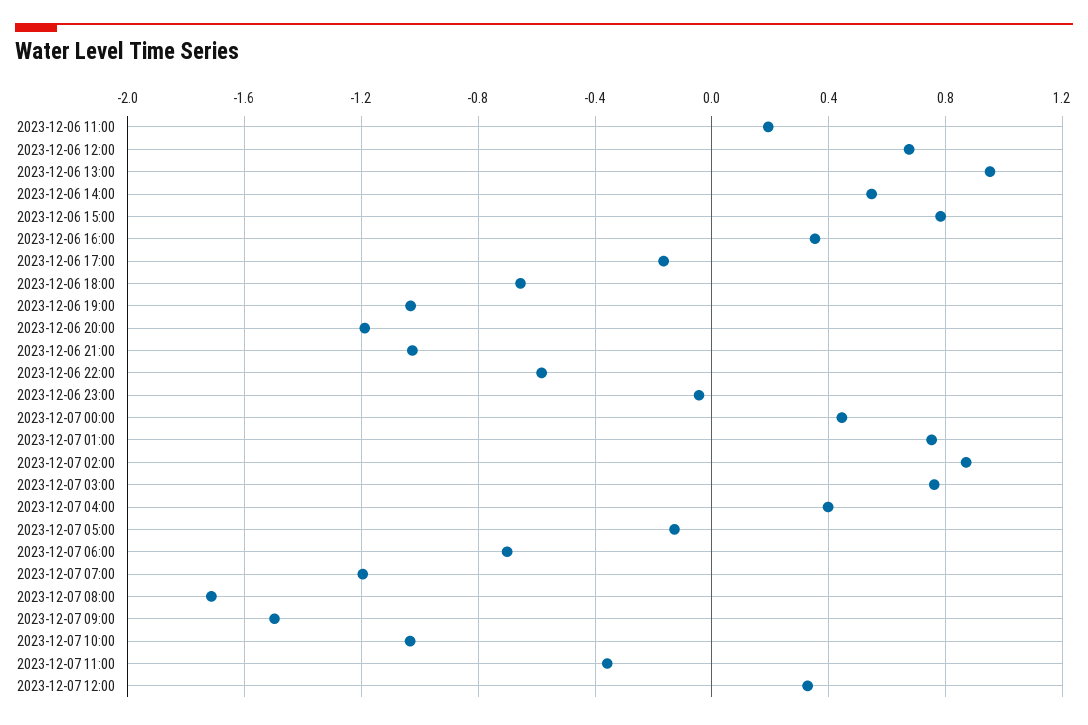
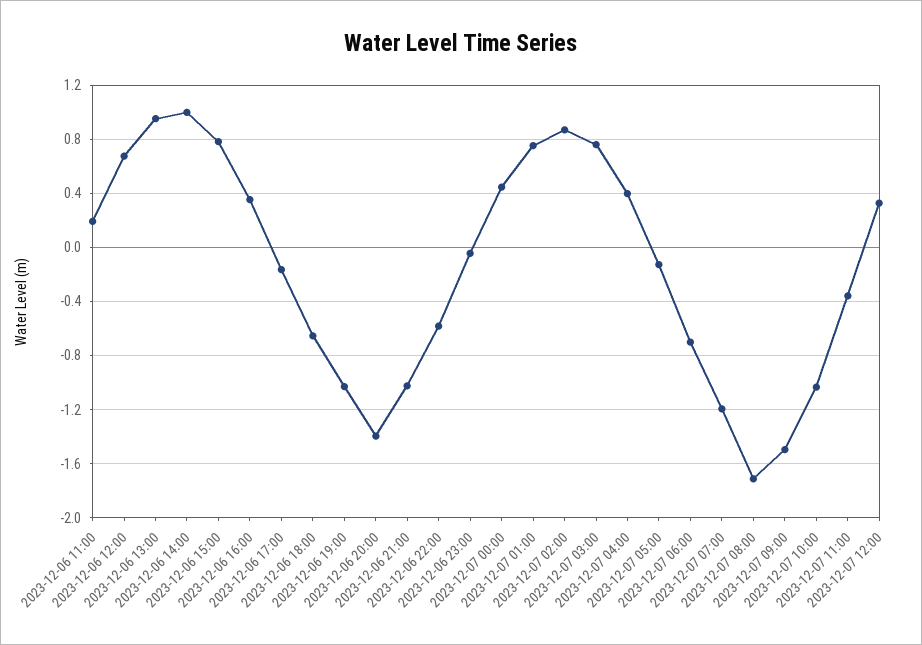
  {
    "2023-12-06 11:00": 0.2,
    "2023-12-06 12:00": 0.7,
    "2023-12-06 13:00": 0.95,
-   "2023-12-06 14:00": 0.55,
+   "2023-12-06 14:00": 1,
    "2023-12-06 15:00": 0.8,
    "2023-12-06 16:00": 0.35,
    "2023-12-06 17:00": -0.15,
    "2023-12-06 18:00": -0.65,
    "2023-12-06 19:00": -1.05,
-   "2023-12-06 20:00": -1.2,
+   "2023-12-06 20:00": -1.4,
    "2023-12-06 21:00": -1.05,
    "2023-12-06 22:00": -0.6,
    "2023-12-06 23:00": -0.05,
    "2023-12-07 00:00": 0.45,
    "2023-12-07 01:00": 0.75,
    "2023-12-07 02:00": 0.85,
    "2023-12-07 03:00": 0.75,
    "2023-12-07 04:00": 0.4,
    "2023-12-07 05:00": -0.15,
    "2023-12-07 06:00": -0.7,
    "2023-12-07 07:00": -1.2,
    "2023-12-07 08:00": -1.7,
    "2023-12-07 09:00": -1.5,
    "2023-12-07 10:00": -1.05,
    "2023-12-07 11:00": -0.35,
    "2023-12-07 12:00": 0.35
  }

